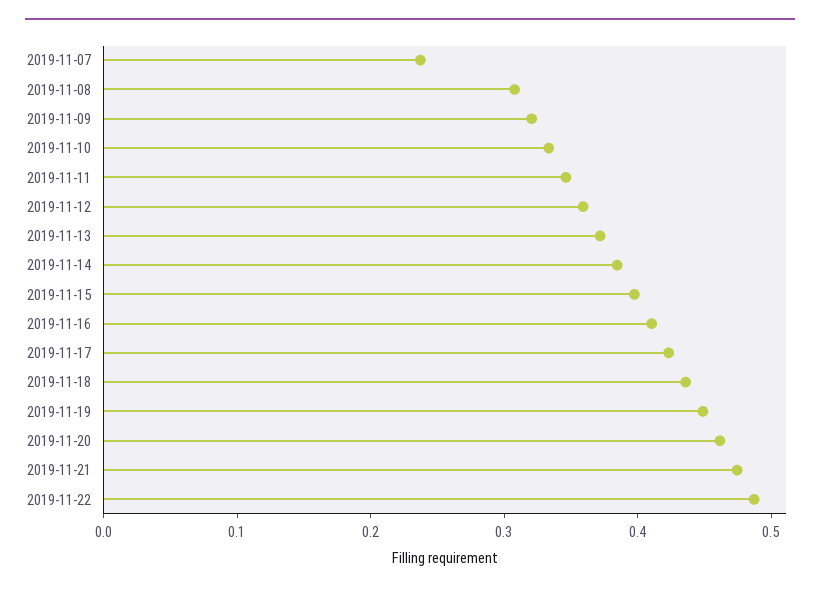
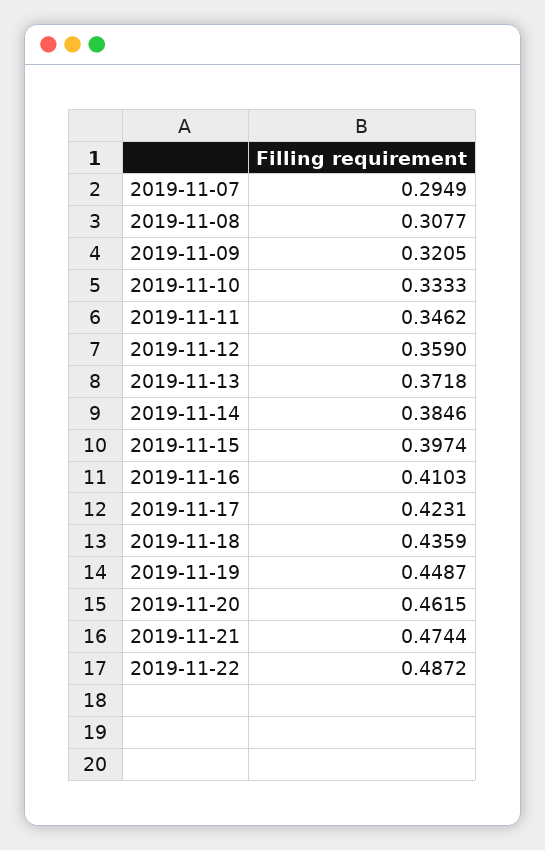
  {
-   "2019-11-07": 0.24,
+   "2019-11-07": 0.2949,
    "2019-11-08": 0.3077,
    "2019-11-09": 0.3205,
    "2019-11-10": 0.3333,
    "2019-11-11": 0.3462,
    "2019-11-12": 0.359,
    "2019-11-13": 0.3718,
    "2019-11-14": 0.3846,
    "2019-11-15": 0.3974,
    "2019-11-16": 0.4103,
    "2019-11-17": 0.4231,
    "2019-11-18": 0.4359,
    "2019-11-19": 0.4487,
    "2019-11-20": 0.4615,
    "2019-11-21": 0.4744,
    "2019-11-22": 0.4872
  }

